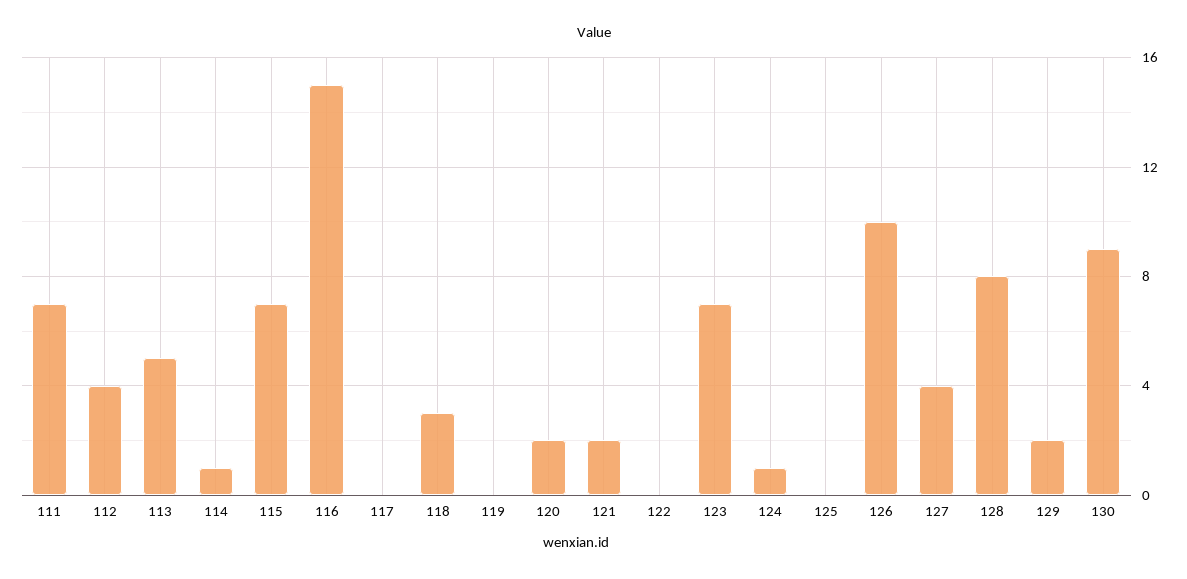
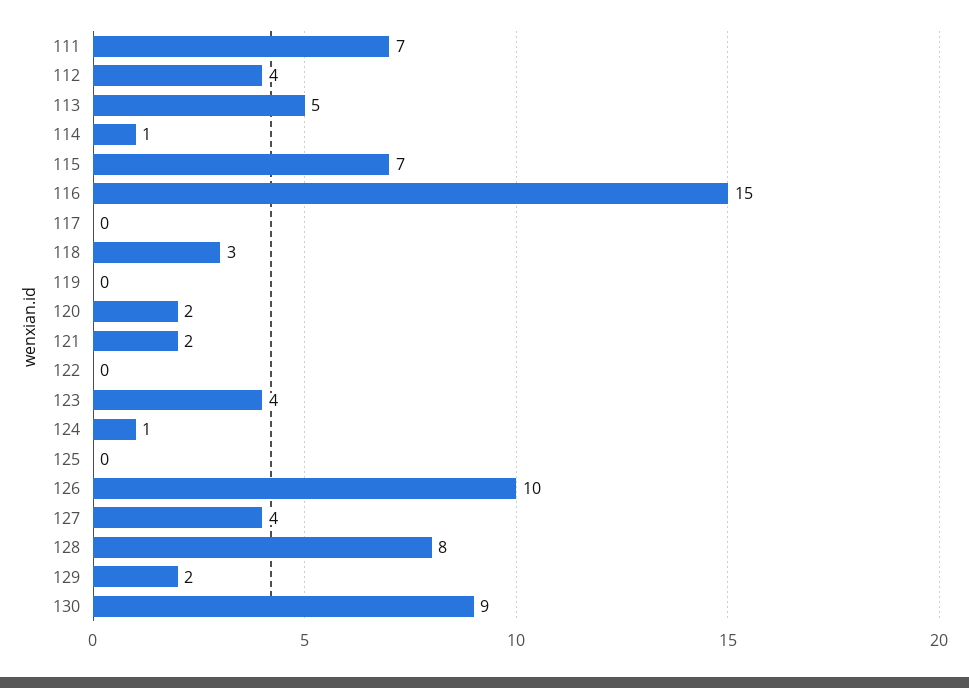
  {
    "111": 7,
    "112": 4,
    "113": 5,
    "114": 1,
    "115": 7,
    "116": 15,
    "117": 0,
    "118": 3,
    "119": 0,
    "120": 2,
    "121": 2,
    "122": 0,
-   "123": 7,
+   "123": 4,
    "124": 1,
    "125": 0,
    "126": 10,
    "127": 4,
    "128": 8,
    "129": 2,
    "130": 9
  }

